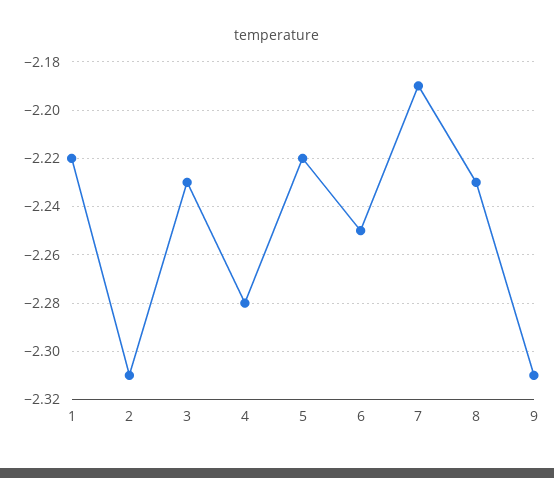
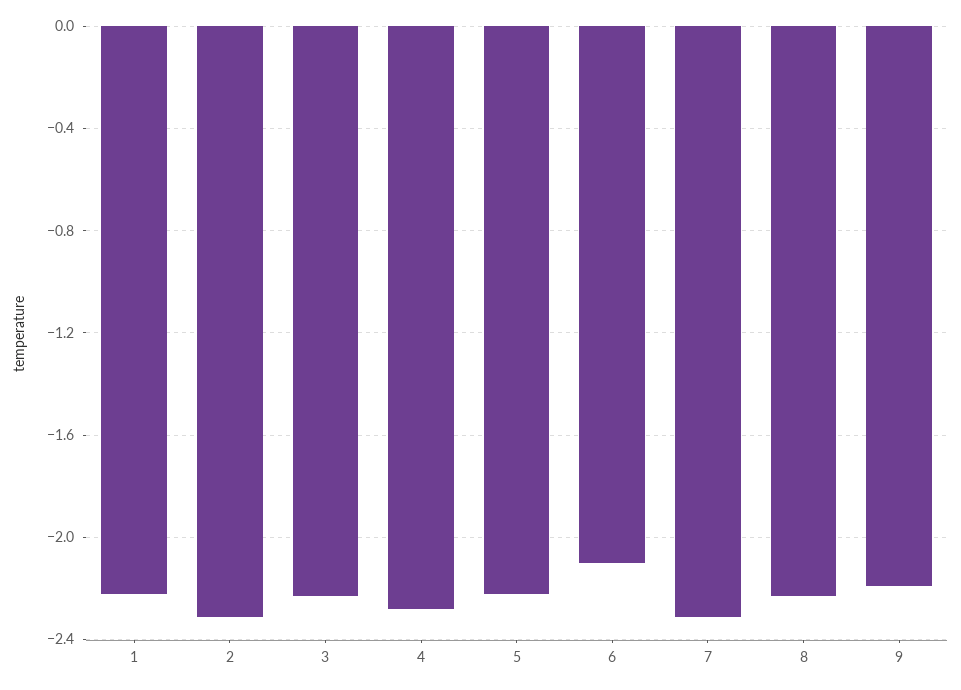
  {
    "1": -2.22,
    "2": -2.31,
    "3": -2.23,
    "4": -2.28,
    "5": -2.22,
-   "6": -2.25,
+   "6": -2.1,
-   "7": -2.19,
+   "7": -2.3,
    "8": -2.23,
-   "9": -2.31
+   "9": -2.2
  }

